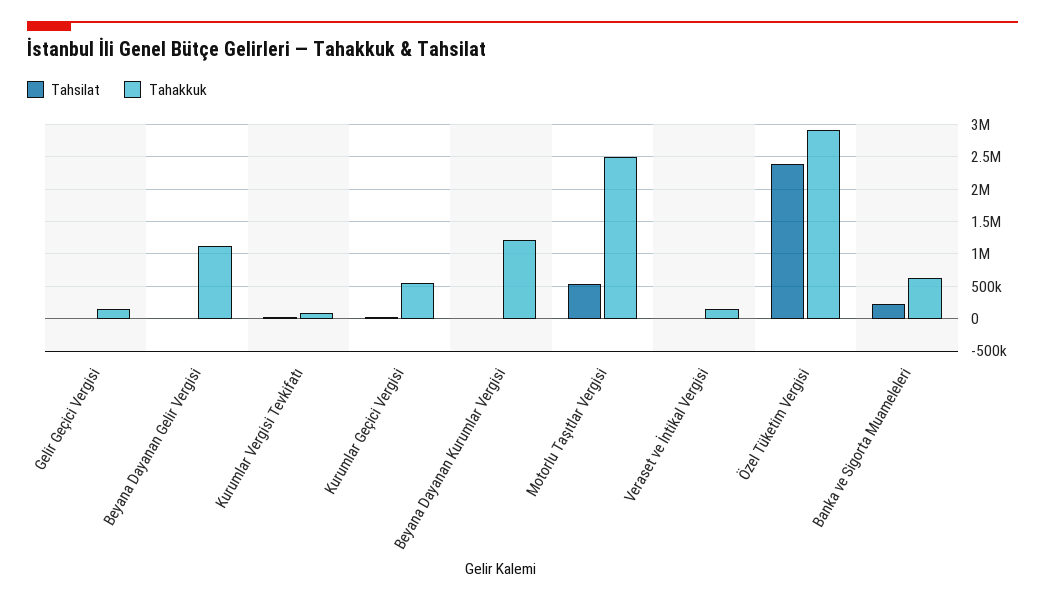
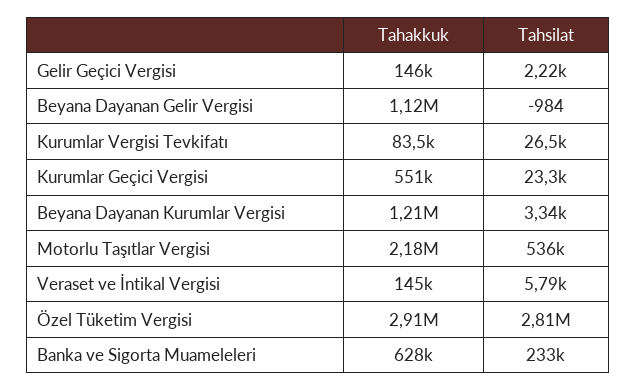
  {
    "Tahsilat": {
      "Gelir Geçici Vergisi": 2220,
      "Beyana Dayanan Gelir Vergisi": -984,
      "Kurumlar Vergisi Tevkifatı": 26500,
      "Kurumlar Geçici Vergisi": 23300,
      "Beyana Dayanan Kurumlar Vergisi": 3340,
      "Motorlu Taşıtlar Vergisi": 536000,
      "Veraset ve İntikal Vergisi": 5790,
-     "Özel Tüketim Vergisi": 2400000,
+     "Özel Tüketim Vergisi": 2810000,
      "Banka ve Sigorta Muameleleri": 233000
    },
    "Tahakkuk": {
      "Gelir Geçici Vergisi": 146000,
      "Beyana Dayanan Gelir Vergisi": 1120000,
      "Kurumlar Vergisi Tevkifatı": 83500,
      "Kurumlar Geçici Vergisi": 551000,
      "Beyana Dayanan Kurumlar Vergisi": 1210000,
-     "Motorlu Taşıtlar Vergisi": 2500000,
+     "Motorlu Taşıtlar Vergisi": 2180000,
      "Veraset ve İntikal Vergisi": 145000,
      "Özel Tüketim Vergisi": 2910000,
      "Banka ve Sigorta Muameleleri": 628000
    }
  }

